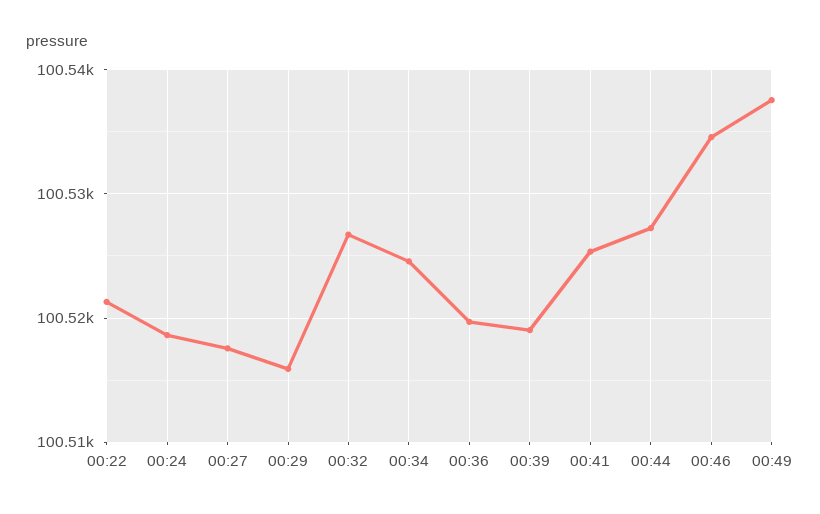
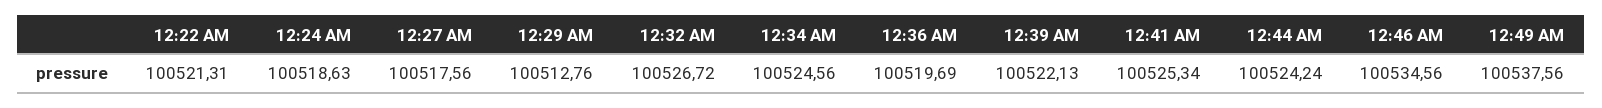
  {
    "00:22": 100521.31,
    "00:24": 100518.63,
    "00:27": 100517.56,
-   "00:29": 100516,
+   "00:29": 100512.76,
    "00:32": 100526.72,
    "00:34": 100524.56,
    "00:36": 100519.69,
-   "00:39": 100519,
+   "00:39": 100522.13,
    "00:41": 100525.34,
-   "00:44": 100527,
+   "00:44": 100524.24,
    "00:46": 100534.56,
    "00:49": 100537.56
  }

